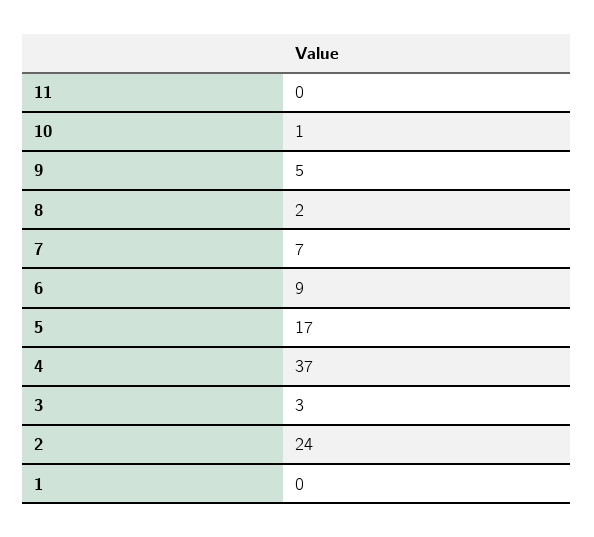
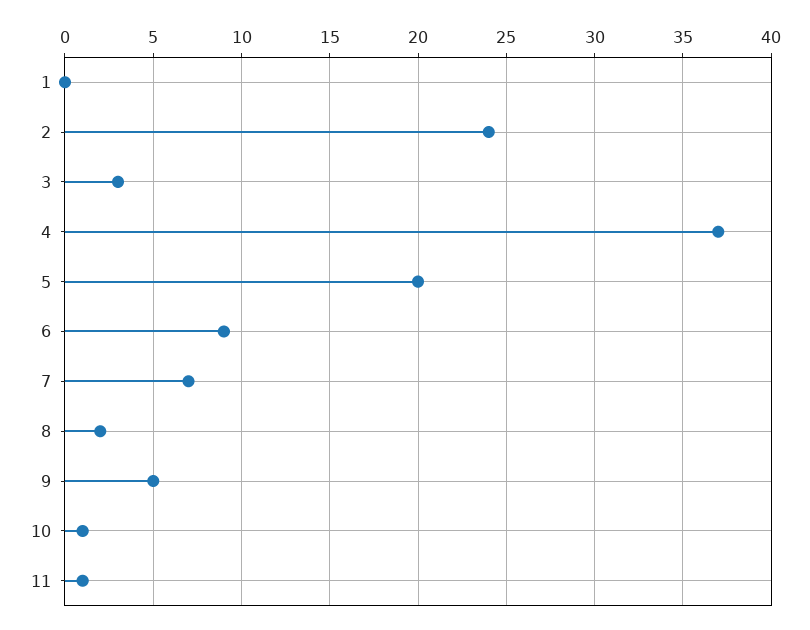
  {
-   "11": 0,
+   "11": 1,
    "10": 1,
    "9": 5,
    "8": 2,
    "7": 7,
    "6": 9,
-   "5": 17,
+   "5": 20,
    "4": 37,
    "3": 3,
    "2": 24,
    "1": 0
  }

